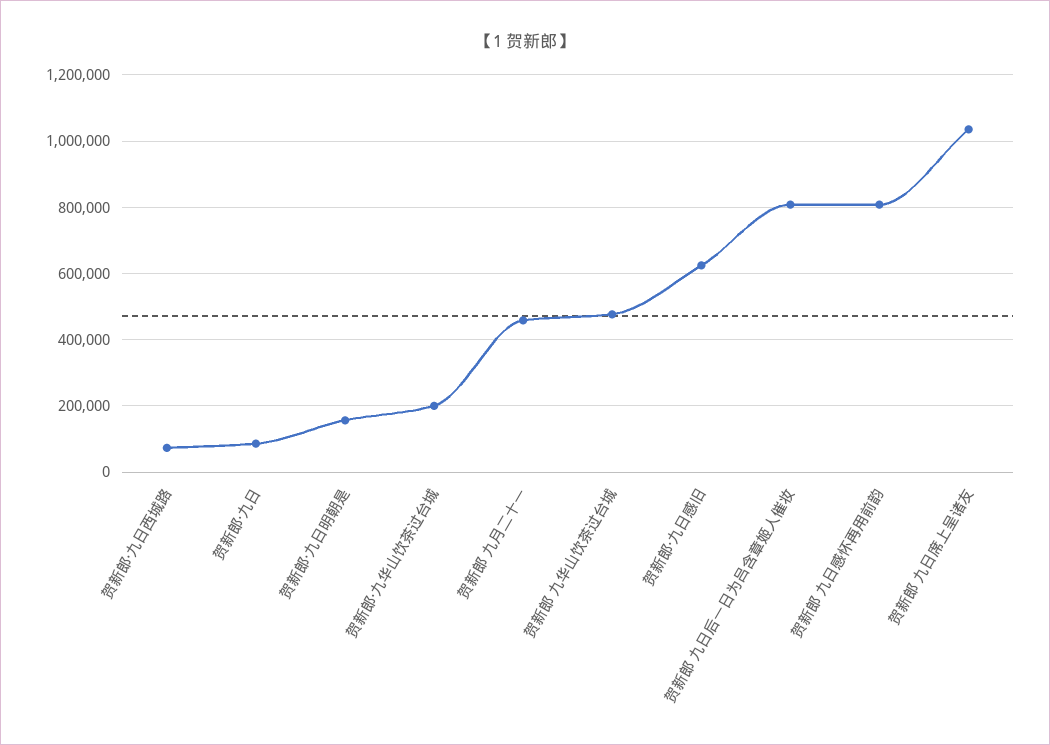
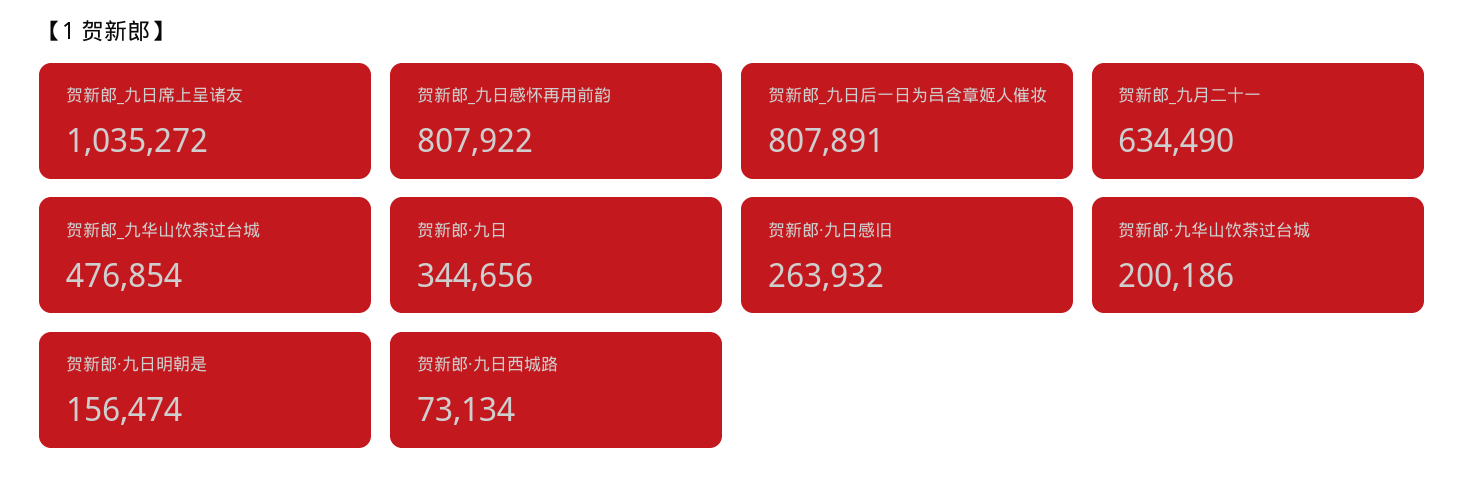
  {
    "贺新郎·九日西城路": 73134,
-   "贺新郎·九日": 80000,
+   "贺新郎·九日": 344656,
    "贺新郎·九日明朝是": 156474,
    "贺新郎·九华山饮茶过台城": 200186,
-   "贺新郎 九月二十一": 460000,
+   "贺新郎 九月二十一": 634490,
    "贺新郎 九华山饮茶过台城": 476854,
-   "贺新郎·九日感旧": 620000,
+   "贺新郎·九日感旧": 263932,
    "贺新郎 九日后一日为吕含章姬人催妆": 807891,
    "贺新郎 九日感怀再用前韵": 807922,
    "贺新郎 九日席上呈诸友": 1035272
  }

